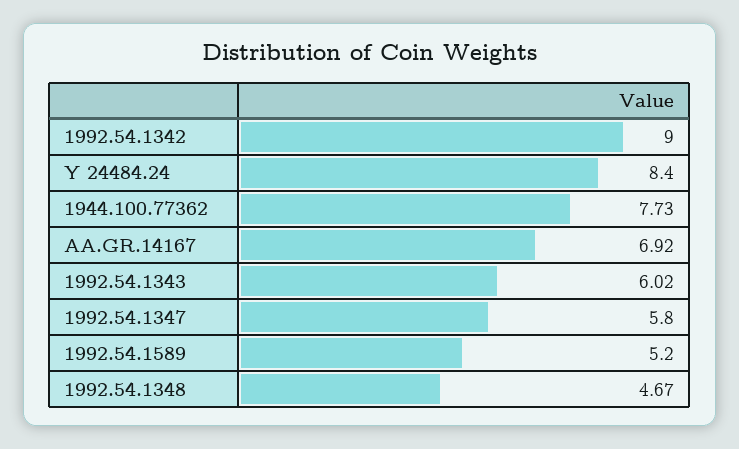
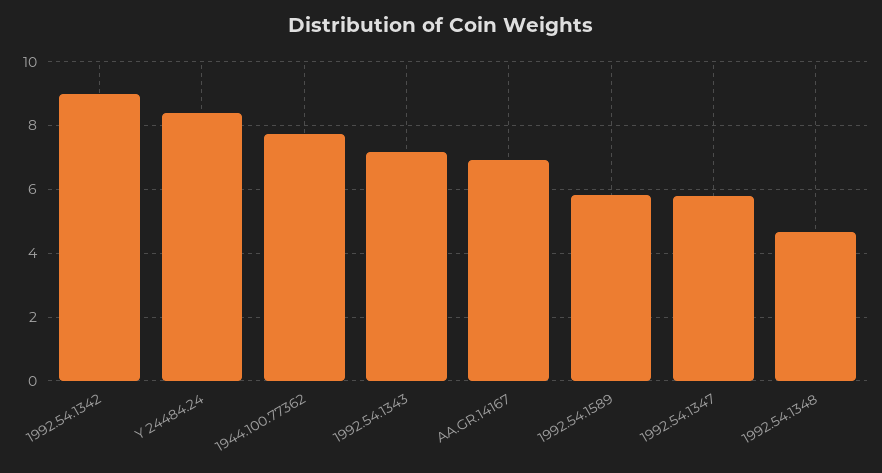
  {
    "1992.54.1342": 9,
    "Y 24484.24": 8.4,
    "1944.100.77362": 7.73,
    "AA.GR.14167": 6.92,
-   "1992.54.1343": 6.02,
+   "1992.54.1343": 7.2,
    "1992.54.1347": 5.8,
-   "1992.54.1589": 5.2,
+   "1992.54.1589": 5.8,
    "1992.54.1348": 4.67
  }

